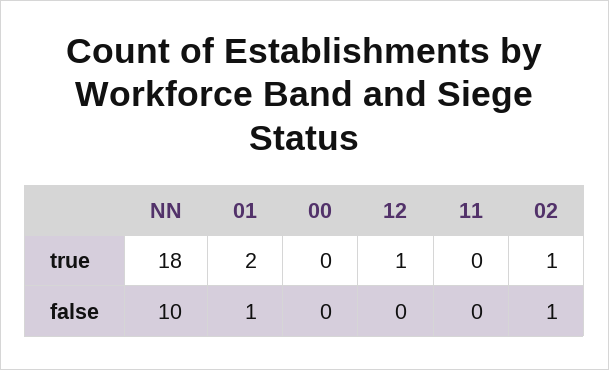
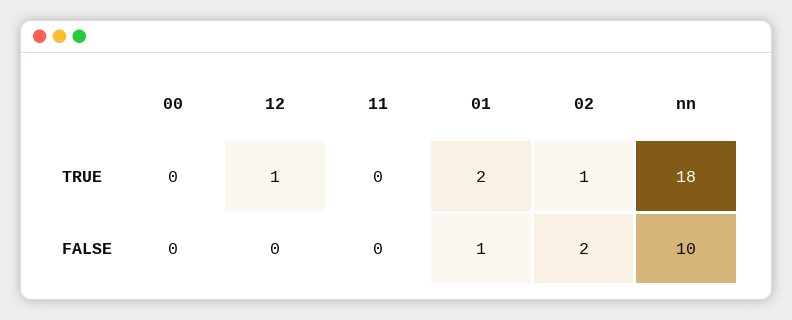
  {
    "NN": {
      "true": 18,
      "false": 10
    },
    "01": {
      "true": 2,
      "false": 1
    },
    "00": {
      "true": 0,
      "false": 0
    },
    "12": {
      "true": 1,
      "false": 0
    },
    "11": {
      "true": 0,
      "false": 0
    },
    "02": {
      "true": 1,
-     "false": 1
+     "false": 2
    }
  }

